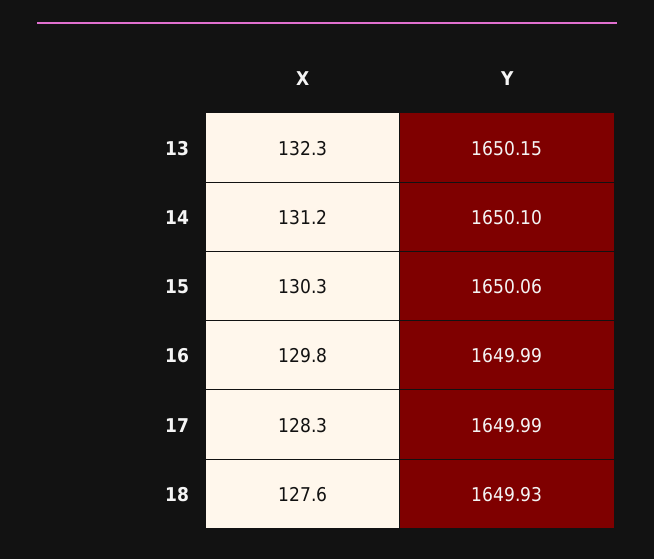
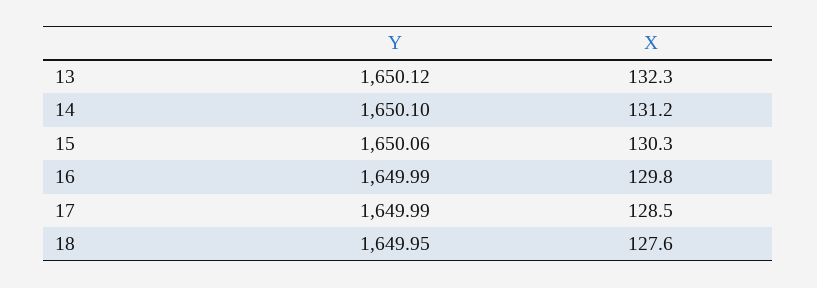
  {
    "X": {
      "13": 132.3,
      "14": 131.2,
      "15": 130.3,
      "16": 129.8,
-     "17": 128.3,
+     "17": 128.5,
      "18": 127.6
    },
    "Y": {
-     "13": 1650.15,
+     "13": 1650.12,
      "14": 1650.1,
      "15": 1650.06,
      "16": 1649.99,
      "17": 1649.99,
-     "18": 1649.93
+     "18": 1649.95
    }
  }

